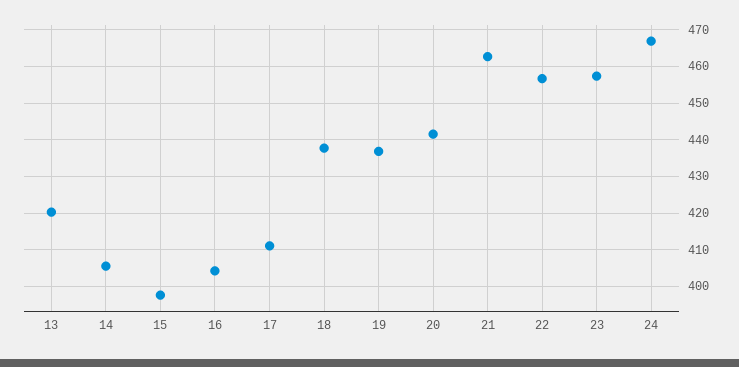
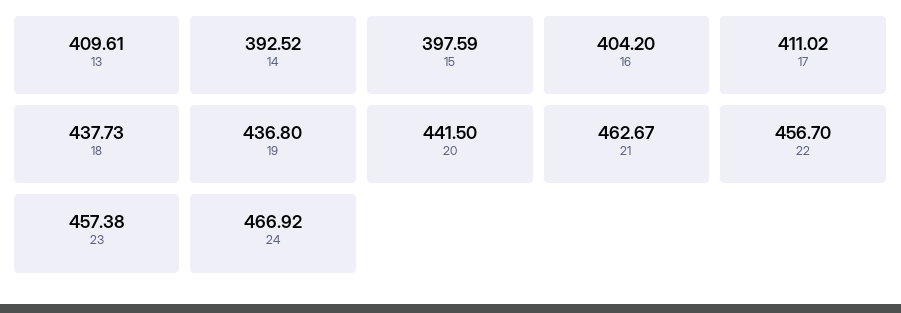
  {
-   "13": 420,
+   "13": 409.61,
-   "14": 406,
+   "14": 392.52,
    "15": 397.59,
    "16": 404.2,
    "17": 411.02,
    "18": 437.73,
    "19": 436.8,
    "20": 441.5,
    "21": 462.67,
    "22": 456.7,
    "23": 457.38,
    "24": 466.92
  }

